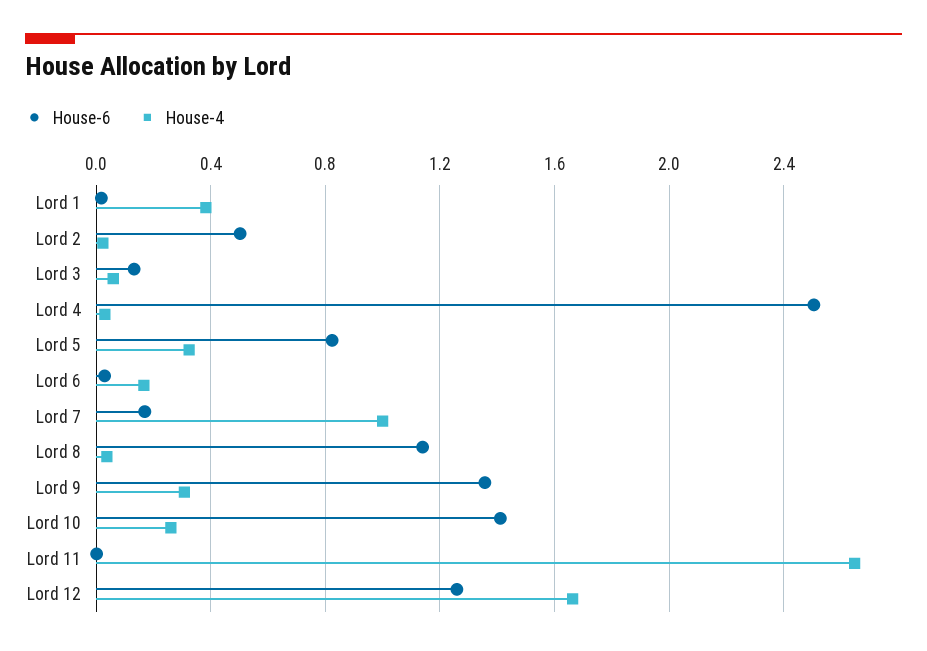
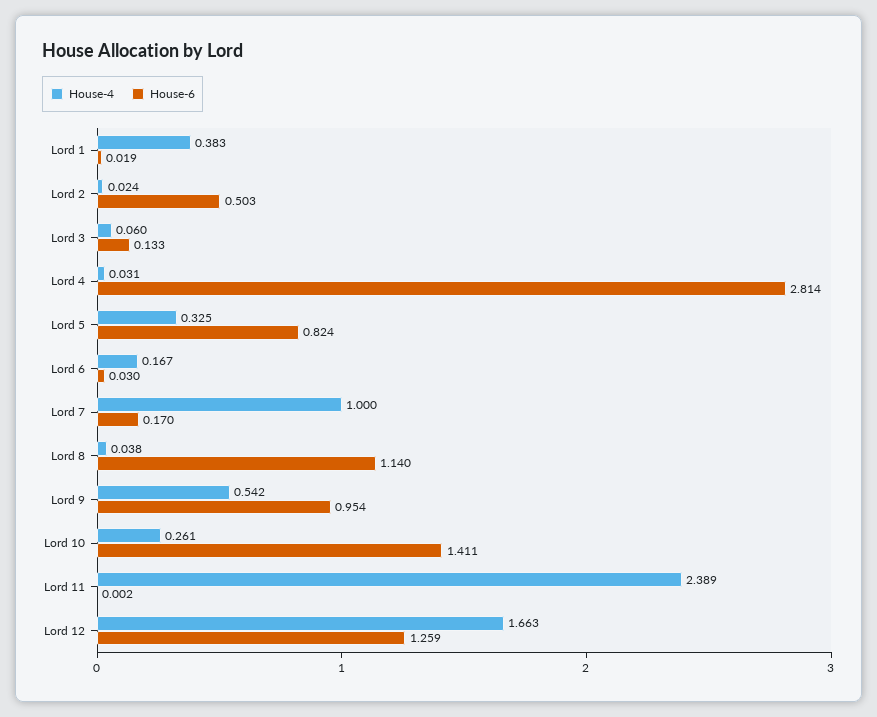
  {
    "House-6": {
      "Lord 1": 0.019,
      "Lord 2": 0.503,
      "Lord 3": 0.133,
-     "Lord 4": 2.5,
+     "Lord 4": 2.814,
      "Lord 5": 0.824,
      "Lord 6": 0.03,
      "Lord 7": 0.17,
      "Lord 8": 1.14,
-     "Lord 9": 1.35,
+     "Lord 9": 0.954,
      "Lord 10": 1.411,
      "Lord 11": 0.002,
      "Lord 12": 1.259
    },
    "House-4": {
      "Lord 1": 0.383,
      "Lord 2": 0.024,
      "Lord 3": 0.06,
      "Lord 4": 0.031,
      "Lord 5": 0.325,
      "Lord 6": 0.167,
      "Lord 7": 1,
      "Lord 8": 0.038,
-     "Lord 9": 0.3,
+     "Lord 9": 0.542,
      "Lord 10": 0.261,
-     "Lord 11": 2.65,
+     "Lord 11": 2.389,
      "Lord 12": 1.663
    }
  }

